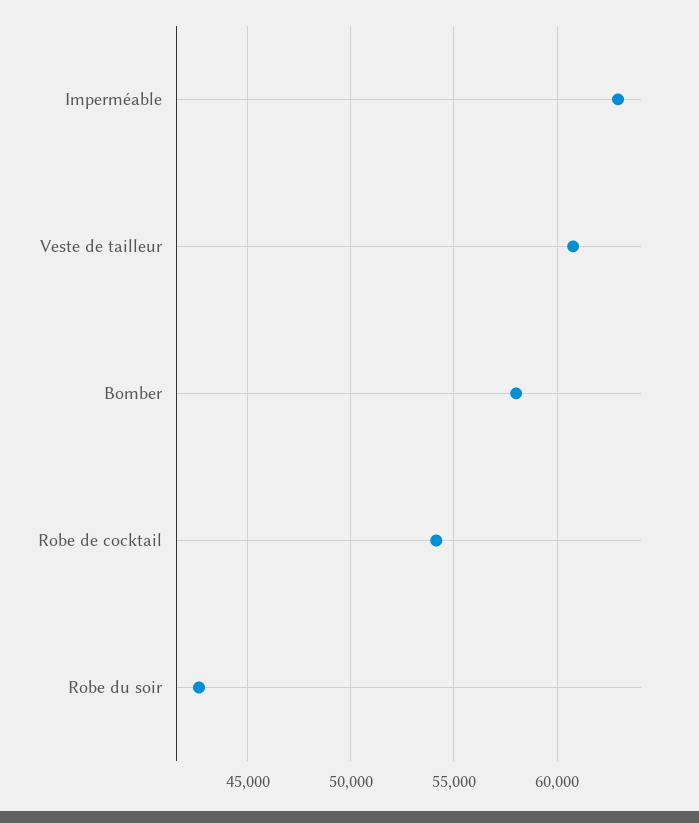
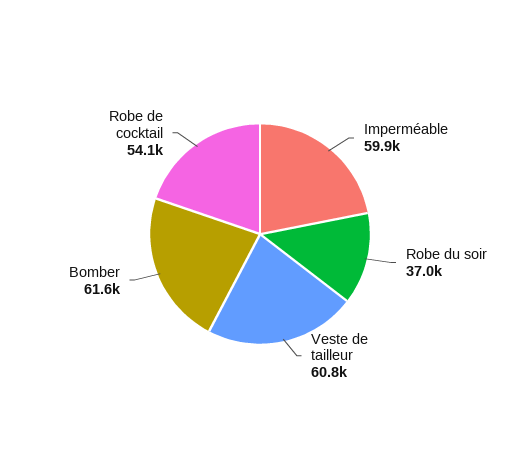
  {
-   "Imperméable": 63000,
+   "Imperméable": 59900,
    "Veste de tailleur": 60800,
-   "Bomber": 58000,
+   "Bomber": 61600,
    "Robe de cocktail": 54100,
-   "Robe du soir": 42500
+   "Robe du soir": 37000
  }

